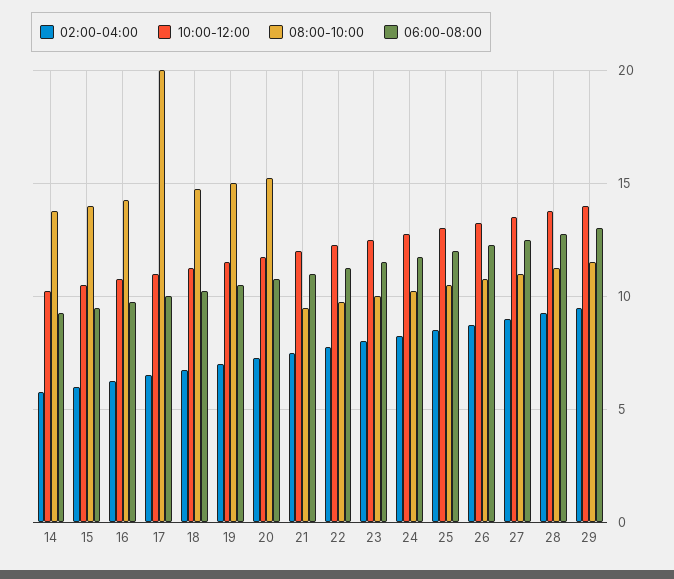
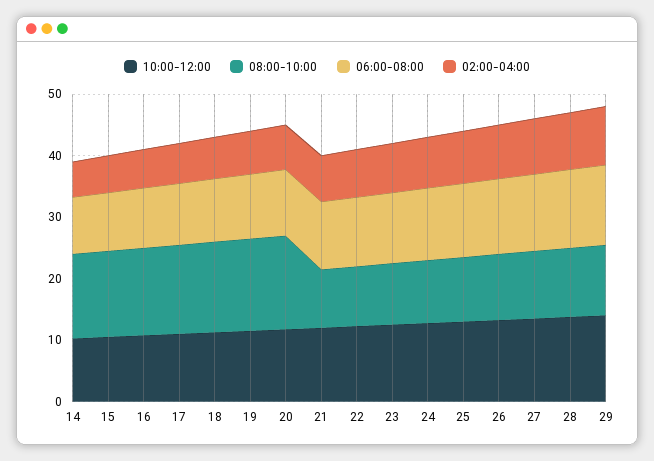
  {
    "02:00-04:00": {
      "14": 6,
      "15": 6,
      "16": 6.5,
      "17": 6.5,
      "18": 7,
      "19": 7,
      "20": 7.5,
      "21": 7.5,
      "22": 8,
      "23": 8,
      "24": 8.5,
      "25": 8.5,
      "26": 9,
      "27": 9,
      "28": 9.5,
      "29": 9.5
    },
    "10:00-12:00": {
      "14": 10.5,
      "15": 10.5,
      "16": 11,
      "17": 11,
      "18": 11.5,
      "19": 11.5,
      "20": 12,
      "21": 12,
      "22": 12.5,
      "23": 12.5,
      "24": 13,
      "25": 13,
      "26": 13.5,
      "27": 13.5,
      "28": 14,
      "29": 14
    },
    "08:00-10:00": {
      "14": 14,
      "15": 14,
      "16": 14.5,
-     "17": 20,
+     "17": 14,
      "18": 15,
      "19": 15,
      "20": 15.5,
      "21": 9.5,
      "22": 10,
      "23": 10,
      "24": 10.5,
      "25": 10.5,
      "26": 11,
      "27": 11,
      "28": 11.5,
      "29": 11.5
    },
    "06:00-08:00": {
      "14": 9.5,
      "15": 9.5,
      "16": 10,
      "17": 10,
      "18": 10.5,
      "19": 10.5,
      "20": 11,
      "21": 11,
      "22": 11.5,
      "23": 11.5,
      "24": 12,
      "25": 12,
      "26": 12.5,
      "27": 12.5,
      "28": 13,
      "29": 13
    }
  }

